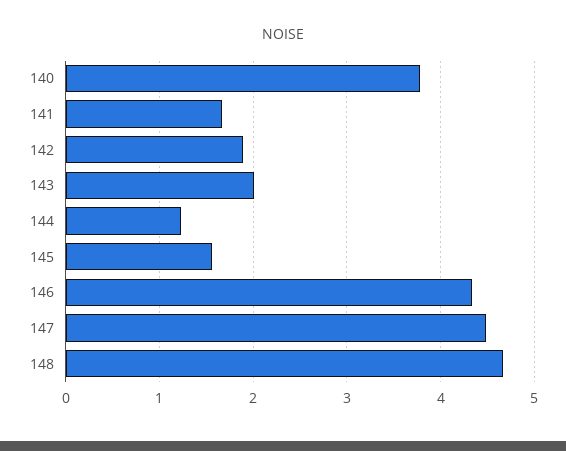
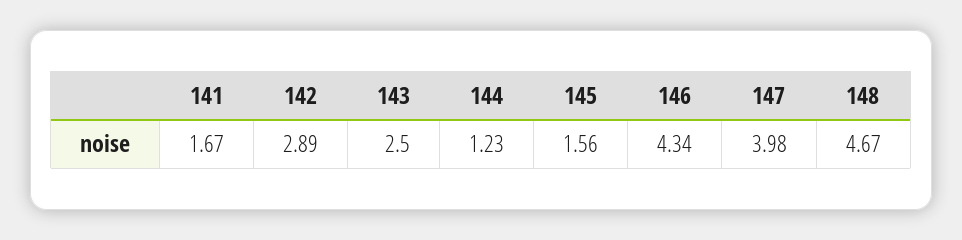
  {
-   "140": 3.8,
    "141": 1.67,
-   "142": 1.9,
+   "142": 2.89,
-   "143": 2,
+   "143": 2.5,
    "144": 1.23,
    "145": 1.56,
    "146": 4.34,
-   "147": 4.5,
+   "147": 3.98,
    "148": 4.67
  }

